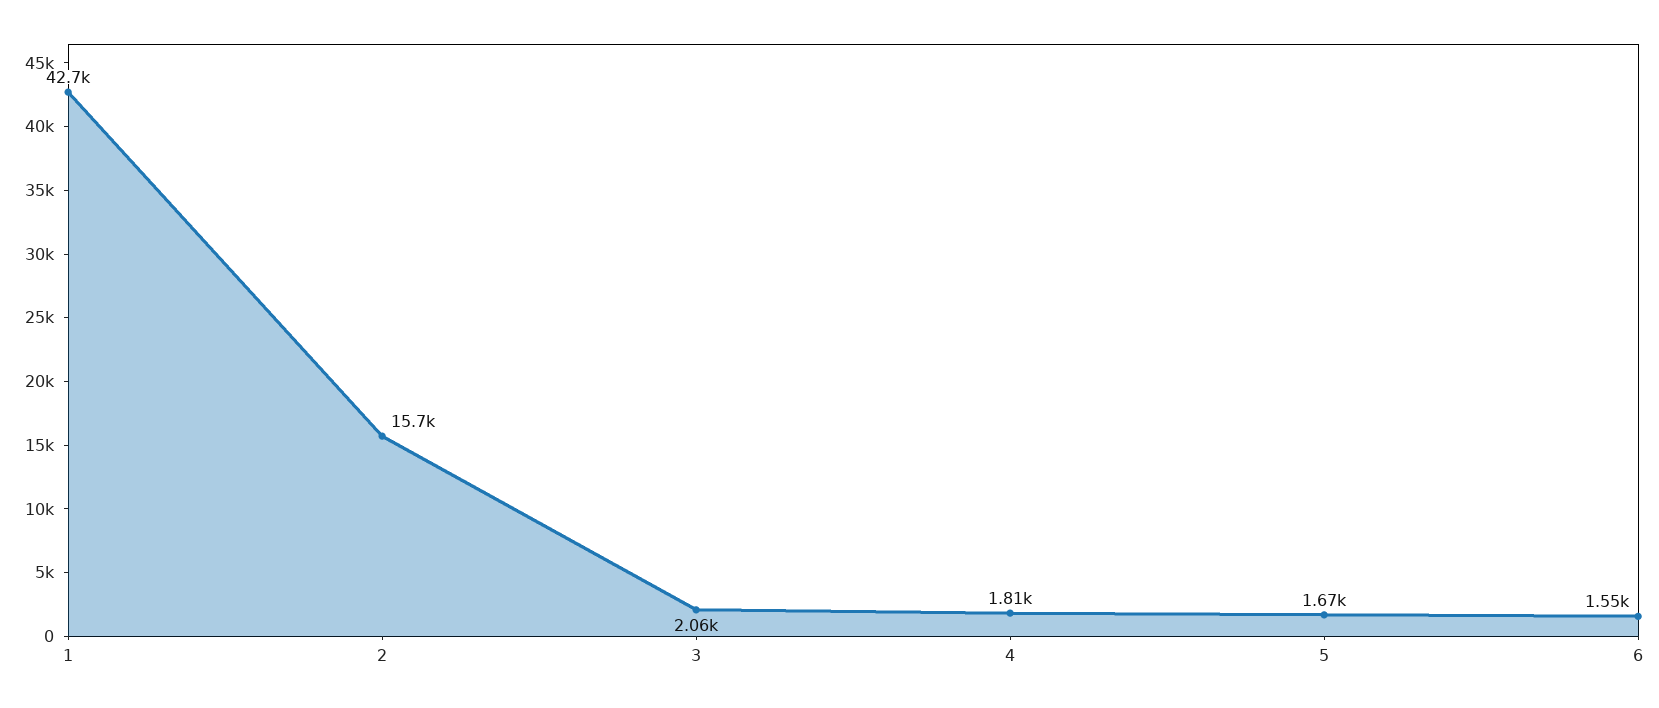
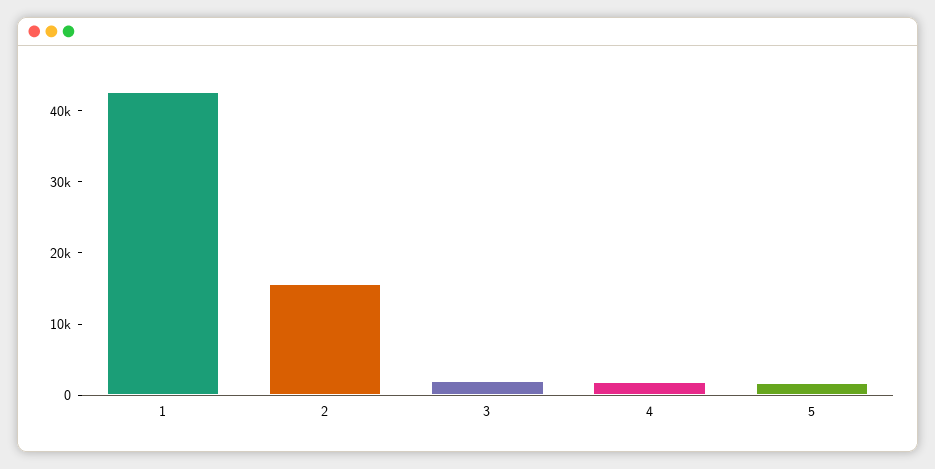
  {
    "1": 42700,
    "2": 15700,
    "3": 2060,
    "4": 1810,
-   "5": 1670,
+   "5": 1670
-   "6": 1550
  }

